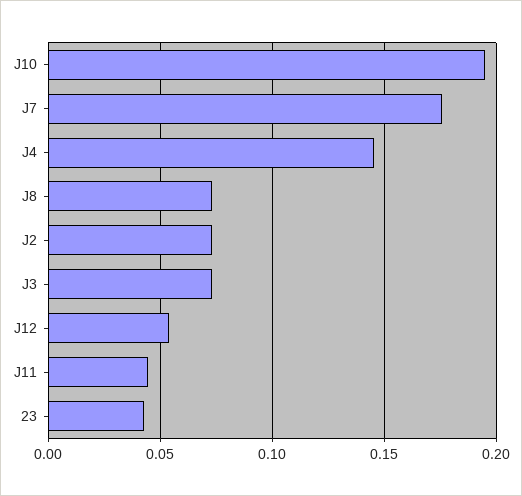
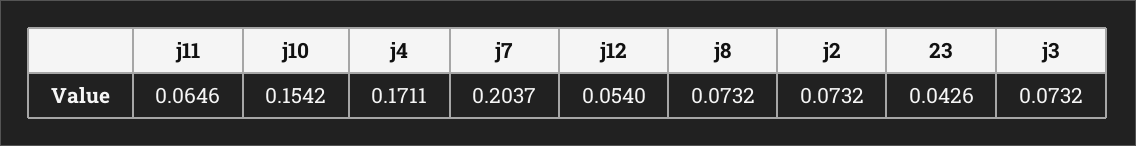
  {
-   "J10": 0.195,
+   "J10": 0.1542,
-   "J7": 0.175,
+   "J7": 0.2037,
-   "J4": 0.145,
+   "J4": 0.1711,
    "J8": 0.0732,
    "J2": 0.0732,
    "J3": 0.0732,
    "J12": 0.054,
-   "J11": 0.045,
+   "J11": 0.0646,
    "23": 0.0426
  }

